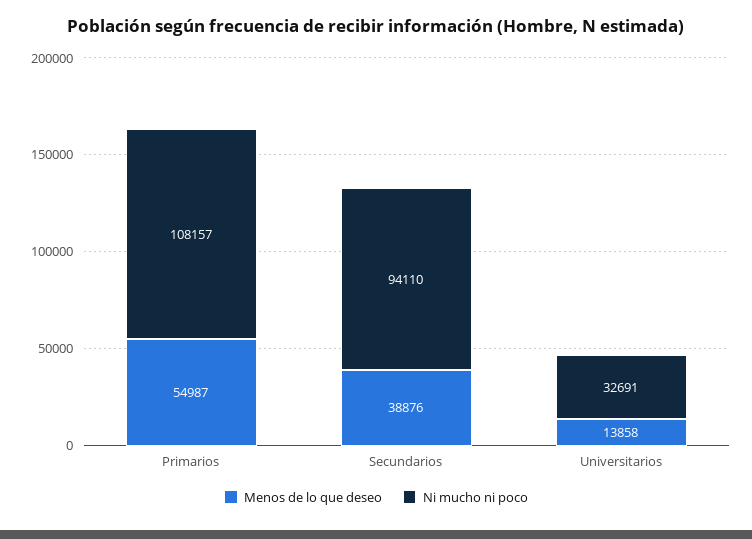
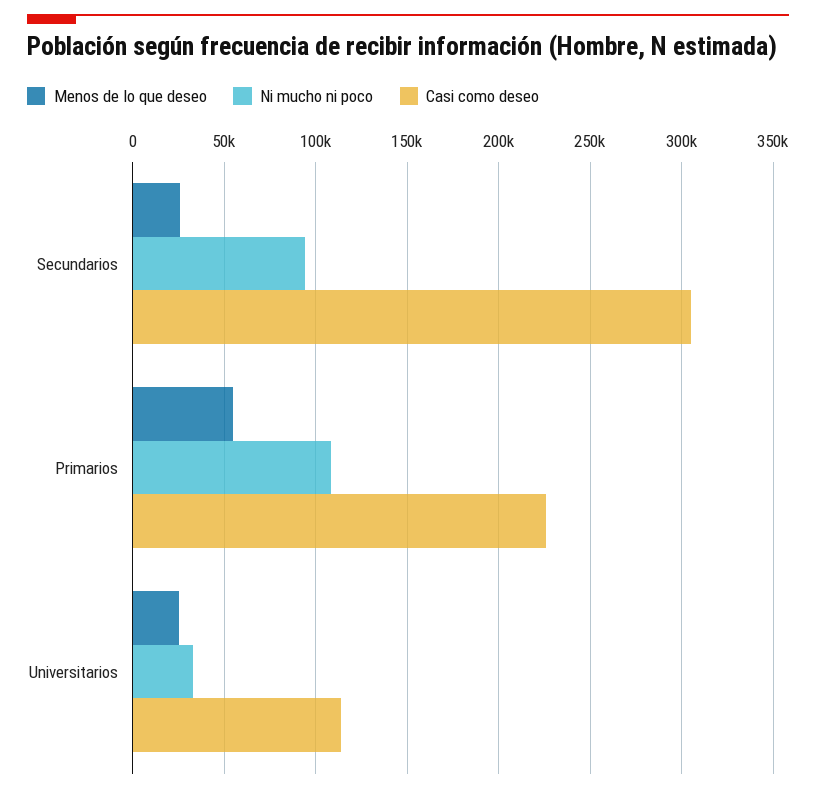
  {
    "Menos de lo que deseo": {
      "Primarios": 54987,
-     "Secundarios": 38876,
+     "Secundarios": 25000,
-     "Universitarios": 13858
+     "Universitarios": 25000
    },
    "Ni mucho ni poco": {
      "Primarios": 108157,
      "Secundarios": 94110,
      "Universitarios": 32691
-   }
+   },
+   "Casi como deseo": {
+     "Secundarios": 305000,
+     "Primarios": 225000,
+     "Universitarios": 115000
+   }
  }

